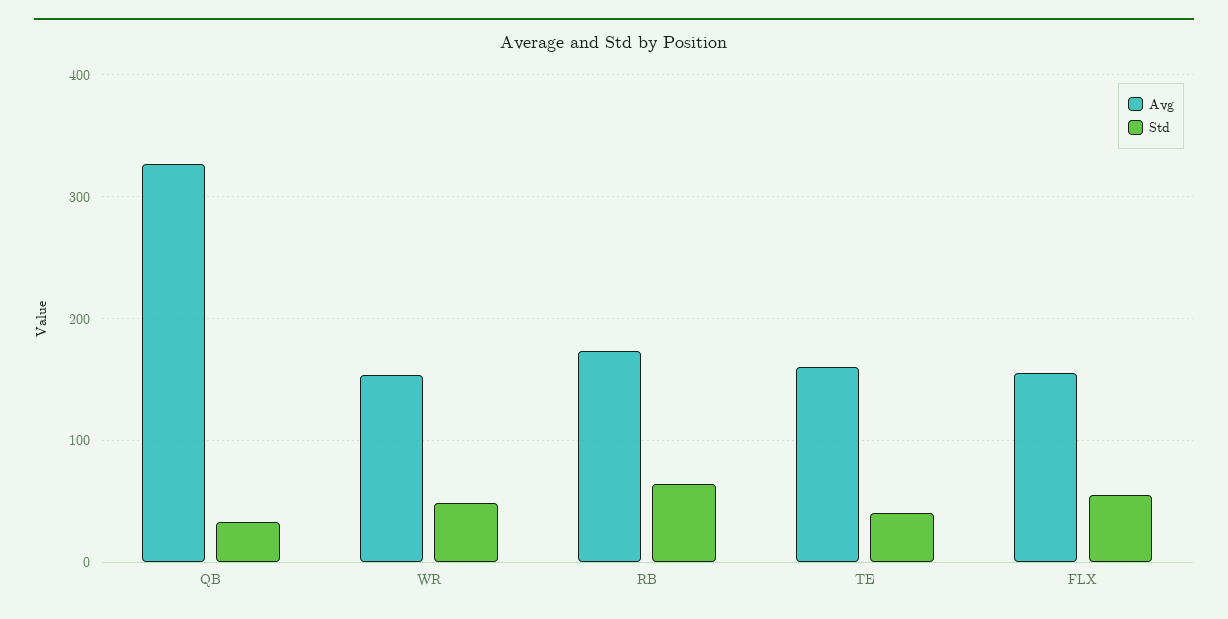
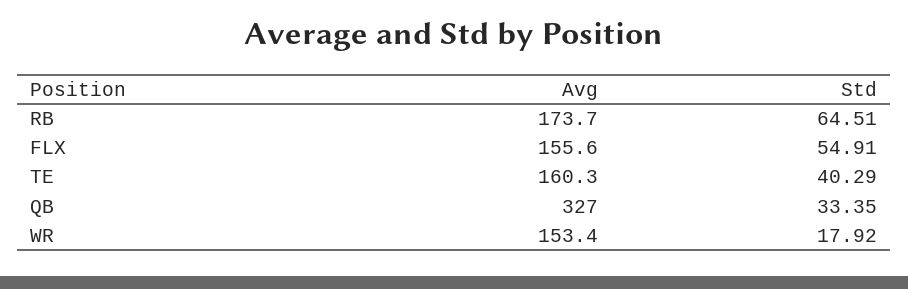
  {
    "Avg": {
      "QB": 327,
      "WR": 153.4,
      "RB": 173.7,
      "TE": 160.3,
      "FLX": 155.6
    },
    "Std": {
      "QB": 33.35,
-     "WR": 50,
+     "WR": 17.92,
      "RB": 64.51,
      "TE": 40.29,
      "FLX": 54.91
    }
  }

